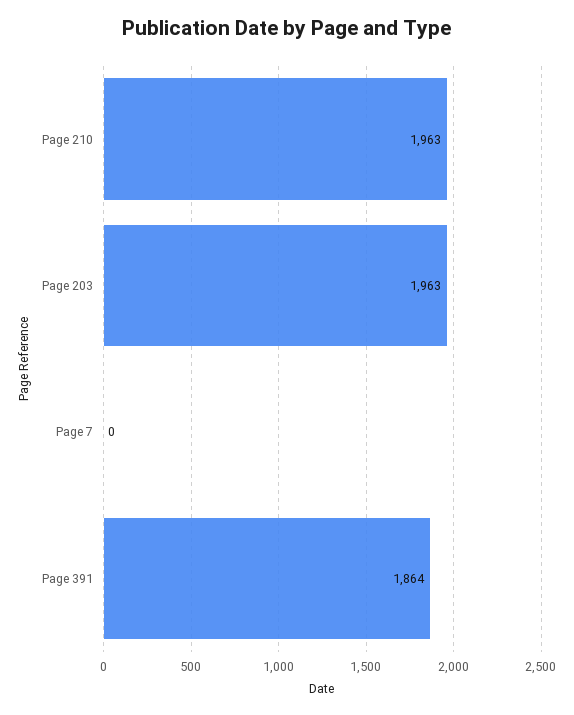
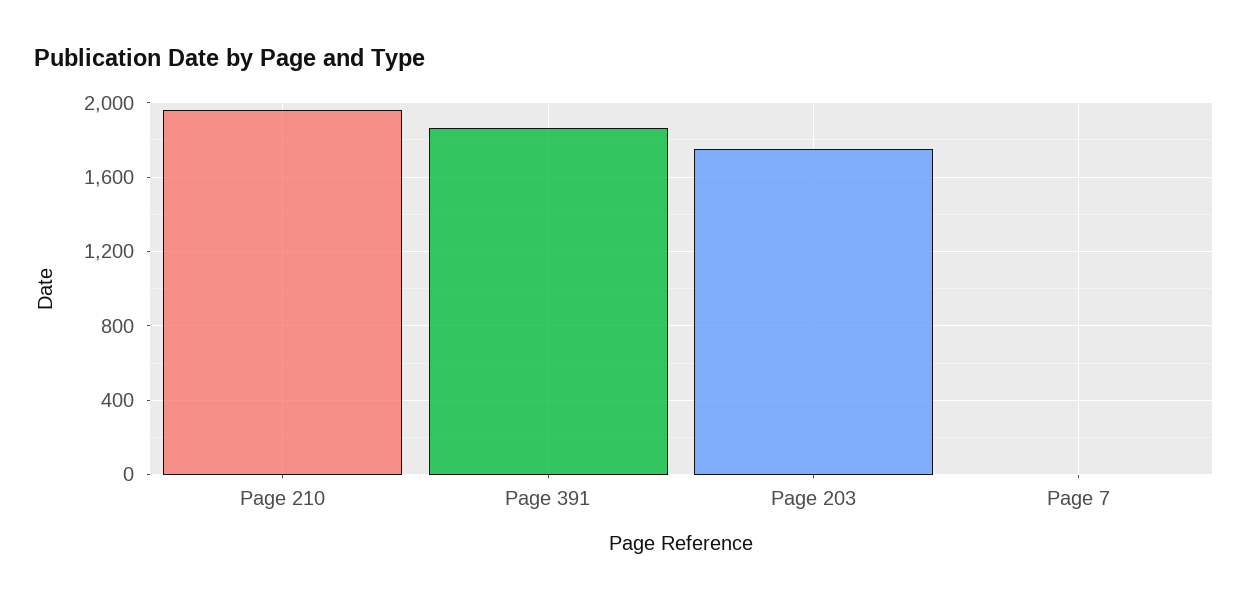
  {
    "Page 210": 1963,
-   "Page 203": 1963,
+   "Page 203": 1750,
    "Page 7": 0,
    "Page 391": 1864
  }

